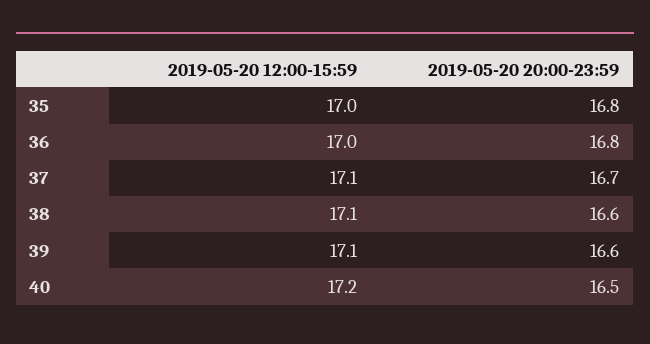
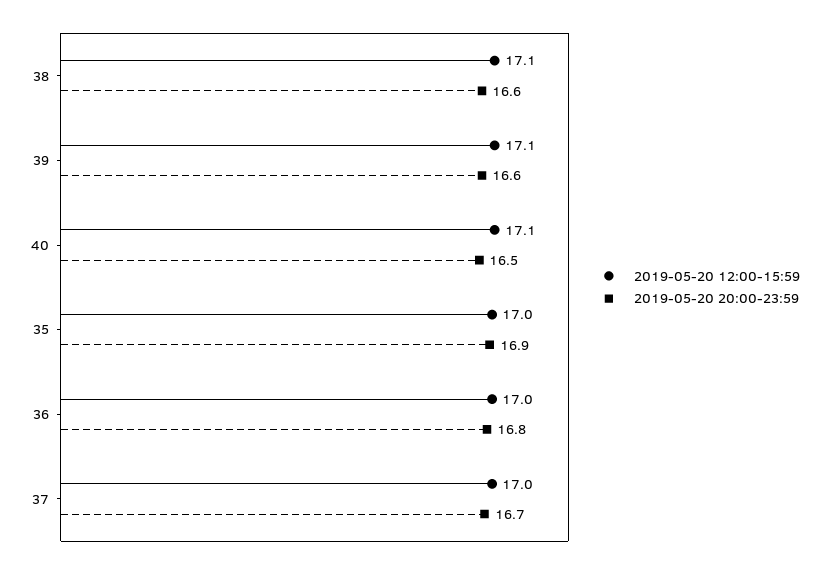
  {
    "2019-05-20 12:00-15:59": {
      "35": 17,
      "36": 17,
-     "37": 17.1,
+     "37": 17,
      "38": 17.1,
      "39": 17.1,
-     "40": 17.2
+     "40": 17.1
    },
    "2019-05-20 20:00-23:59": {
-     "35": 16.8,
+     "35": 16.9,
      "36": 16.8,
      "37": 16.7,
      "38": 16.6,
      "39": 16.6,
      "40": 16.5
    }
  }

